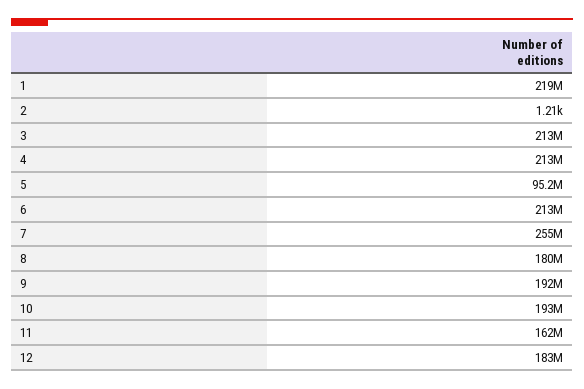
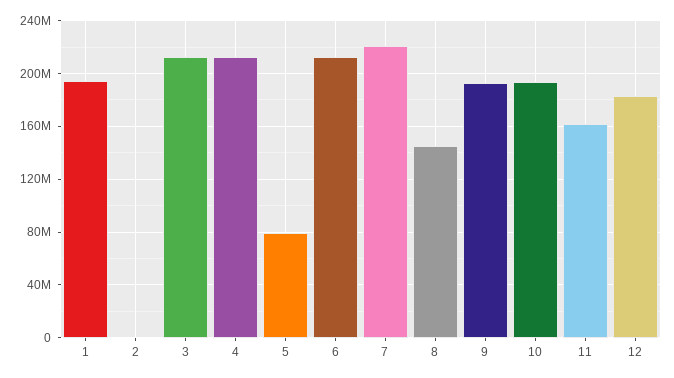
  {
-   "1": 219000000,
+   "1": 195000000,
    "2": 1210,
    "3": 213000000,
    "4": 213000000,
-   "5": 95200000,
+   "5": 80000000,
    "6": 213000000,
-   "7": 255000000,
+   "7": 220000000,
-   "8": 180000000,
+   "8": 145000000,
    "9": 192000000,
    "10": 193000000,
    "11": 162000000,
    "12": 183000000
  }

